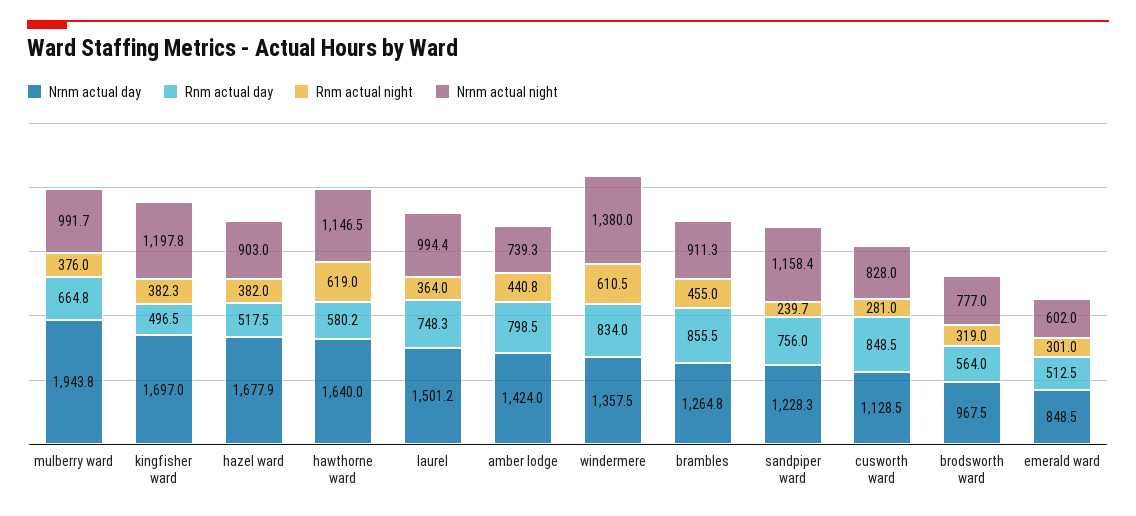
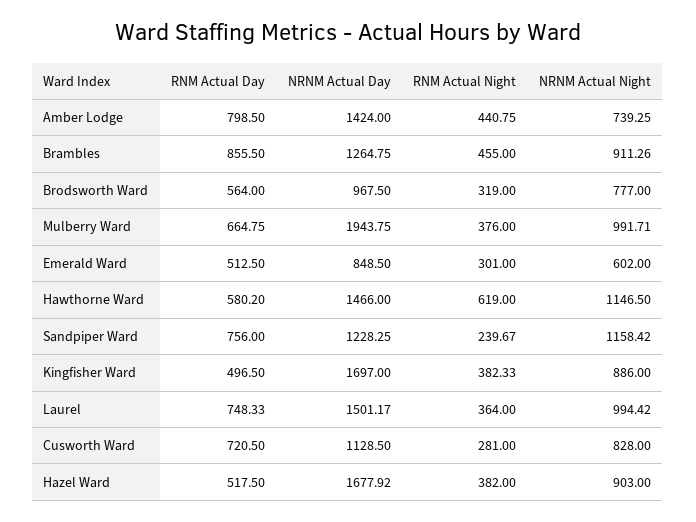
  {
    "Nrnm actual day": {
      "mulberry ward": 1943.75,
      "kingfisher ward": 1697,
      "hazel ward": 1677.92,
-     "hawthorne ward": 1640,
+     "hawthorne ward": 1466,
      "laurel": 1501.17,
      "amber lodge": 1424,
-     "windermere": 1357.5,
      "brambles": 1264.75,
      "sandpiper ward": 1228.25,
      "cusworth ward": 1128.5,
      "brodsworth ward": 967.5,
      "emerald ward": 848.5
    },
    "Rnm actual day": {
      "mulberry ward": 664.75,
      "kingfisher ward": 496.5,
      "hazel ward": 517.5,
      "hawthorne ward": 580.2,
      "laurel": 748.33,
      "amber lodge": 798.5,
-     "windermere": 834,
      "brambles": 855.5,
      "sandpiper ward": 756,
-     "cusworth ward": 848.5,
+     "cusworth ward": 720.5,
      "brodsworth ward": 564,
      "emerald ward": 512.5
    },
    "Rnm actual night": {
      "mulberry ward": 376,
      "kingfisher ward": 382.33,
      "hazel ward": 382,
      "hawthorne ward": 619,
      "laurel": 364,
      "amber lodge": 440.75,
-     "windermere": 610.5,
      "brambles": 455,
      "sandpiper ward": 239.67,
      "cusworth ward": 281,
      "brodsworth ward": 319,
      "emerald ward": 301
    },
    "Nrnm actual night": {
      "mulberry ward": 991.71,
-     "kingfisher ward": 1197.8,
+     "kingfisher ward": 886,
      "hazel ward": 903,
      "hawthorne ward": 1146.5,
      "laurel": 994.42,
      "amber lodge": 739.25,
-     "windermere": 1380,
      "brambles": 911.26,
      "sandpiper ward": 1158.42,
      "cusworth ward": 828,
      "brodsworth ward": 777,
      "emerald ward": 602
    }
  }

